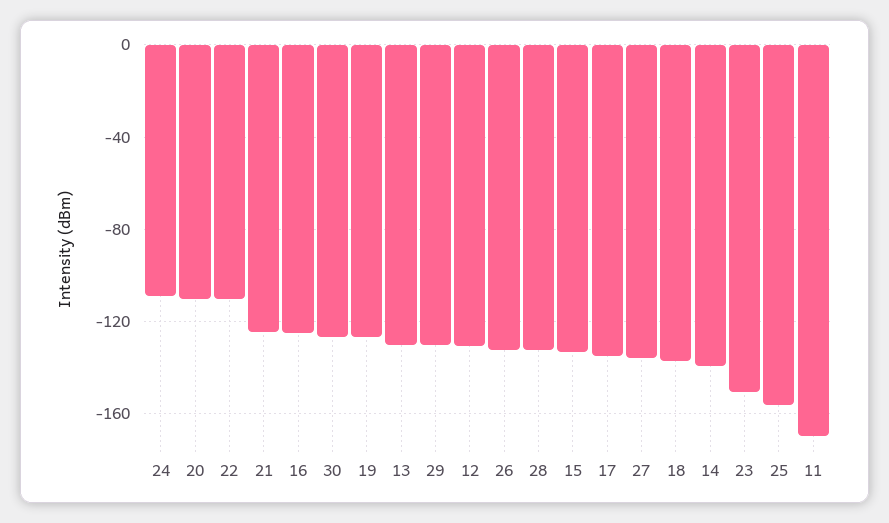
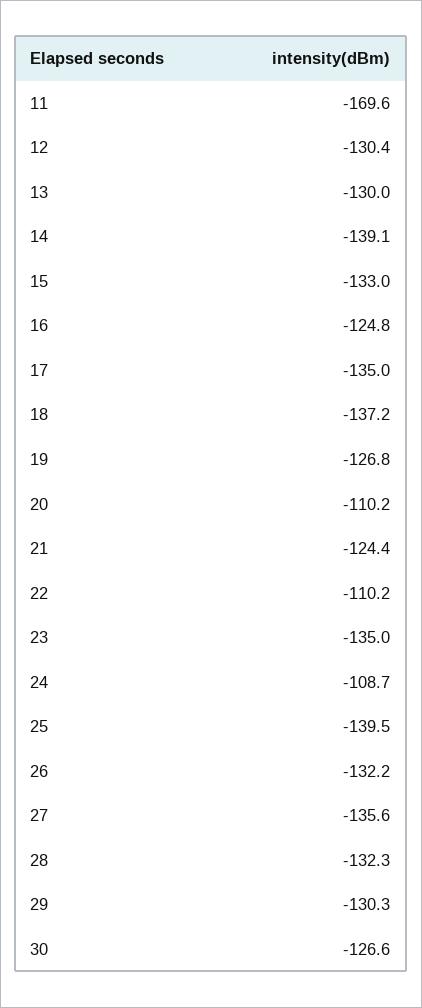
  {
    "24": -108.7,
    "20": -110.2,
    "22": -110.2,
    "21": -124.4,
    "16": -124.8,
    "30": -126.6,
    "19": -126.8,
    "13": -130,
    "29": -130.3,
    "12": -130.4,
    "26": -132.2,
    "28": -132.3,
    "15": -133,
    "17": -135,
    "27": -135.6,
    "18": -137.2,
    "14": -139.1,
-   "23": -150,
+   "23": -135,
-   "25": -155,
+   "25": -139.5,
    "11": -169.6
  }

